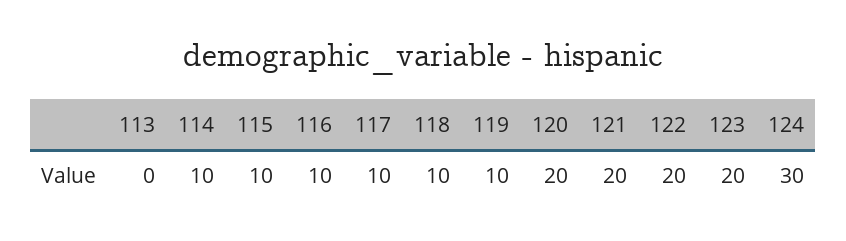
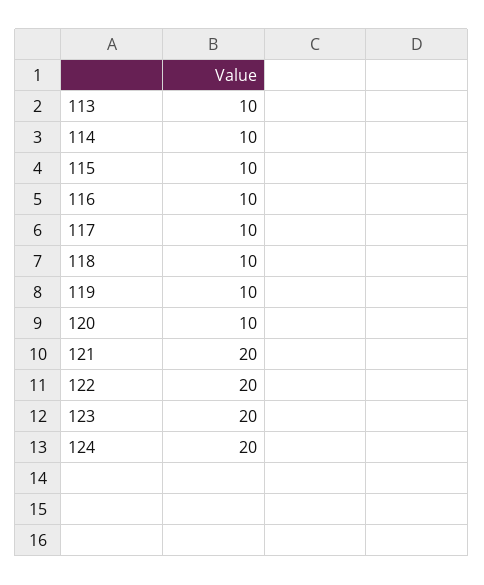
  {
-   "113": 0,
+   "113": 10,
    "114": 10,
    "115": 10,
    "116": 10,
    "117": 10,
    "118": 10,
    "119": 10,
-   "120": 20,
+   "120": 10,
    "121": 20,
    "122": 20,
    "123": 20,
-   "124": 30
+   "124": 20
  }

